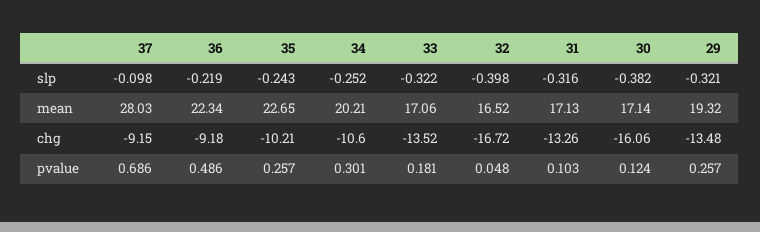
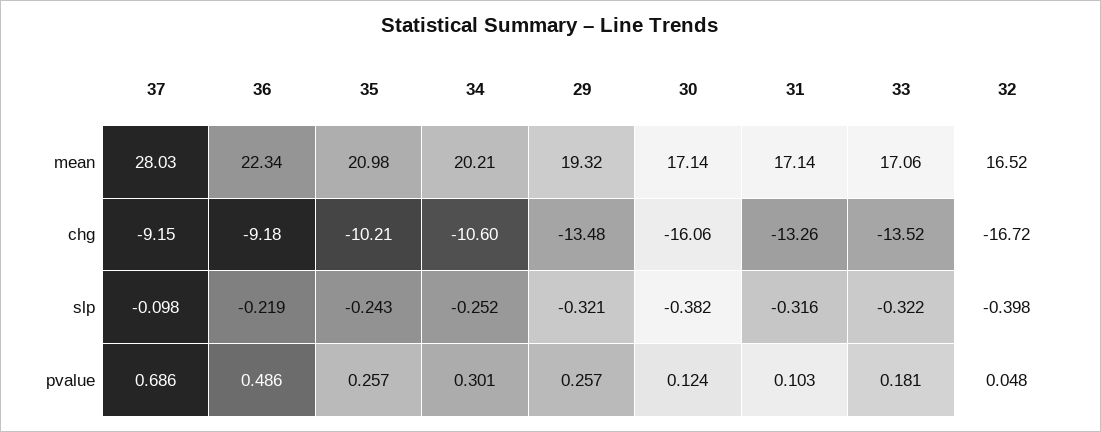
  {
    "37": {
      "slp": -0.098,
      "mean": 28.03,
      "chg": -9.15,
      "pvalue": 0.686
    },
    "36": {
      "slp": -0.219,
      "mean": 22.34,
      "chg": -9.18,
      "pvalue": 0.486
    },
    "35": {
      "slp": -0.243,
-     "mean": 22.65,
+     "mean": 20.98,
      "chg": -10.21,
      "pvalue": 0.257
    },
    "34": {
      "slp": -0.252,
      "mean": 20.21,
      "chg": -10.6,
      "pvalue": 0.301
    },
    "33": {
      "slp": -0.322,
      "mean": 17.06,
      "chg": -13.52,
      "pvalue": 0.181
    },
    "32": {
      "slp": -0.398,
      "mean": 16.52,
      "chg": -16.72,
      "pvalue": 0.048
    },
    "31": {
      "slp": -0.316,
-     "mean": 17.13,
+     "mean": 17.14,
      "chg": -13.26,
      "pvalue": 0.103
    },
    "30": {
      "slp": -0.382,
      "mean": 17.14,
      "chg": -16.06,
      "pvalue": 0.124
    },
    "29": {
      "slp": -0.321,
      "mean": 19.32,
      "chg": -13.48,
      "pvalue": 0.257
    }
  }

